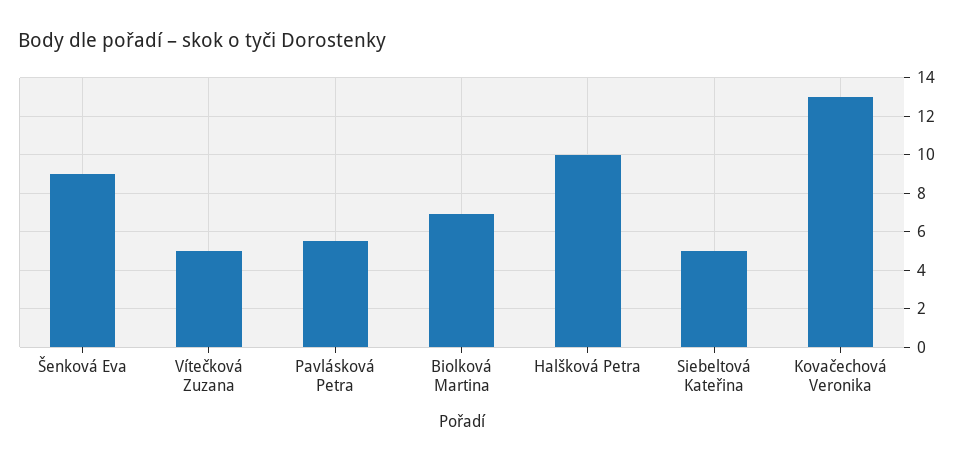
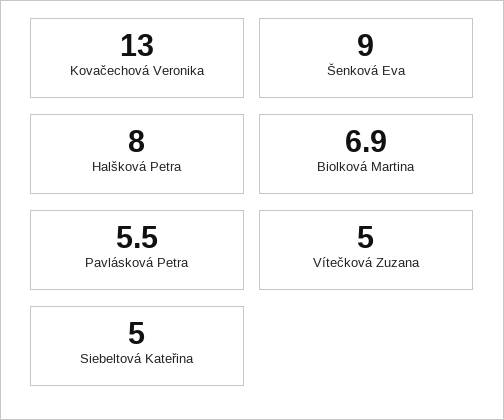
  {
    "Šenková Eva": 9,
    "Vítečková Zuzana": 5,
    "Pavlásková Petra": 5.5,
    "Biolková Martina": 6.9,
-   "Halšková Petra": 10,
+   "Halšková Petra": 8,
    "Siebeltová Kateřina": 5,
    "Kovačechová Veronika": 13
  }

